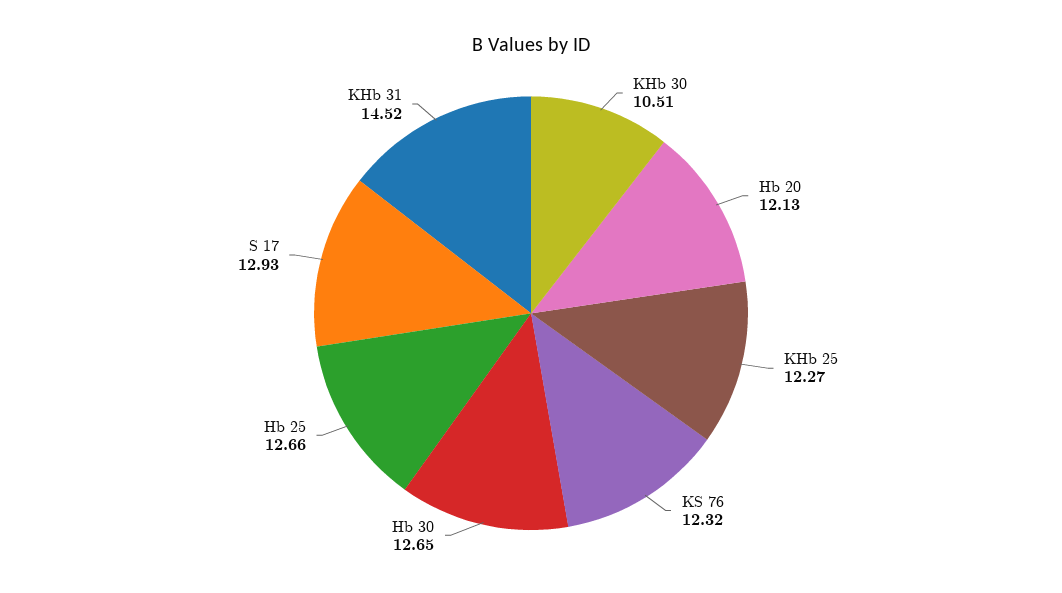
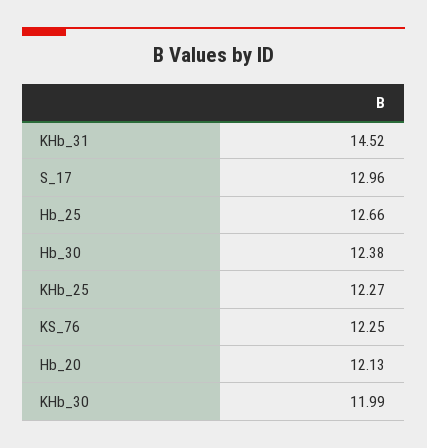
  {
-   "KHb 30": 10.51,
+   "KHb 30": 11.99,
    "Hb 20": 12.13,
    "KHb 25": 12.27,
-   "KS 76": 12.32,
+   "KS 76": 12.25,
-   "Hb 30": 12.65,
+   "Hb 30": 12.38,
    "Hb 25": 12.66,
-   "S 17": 12.93,
+   "S 17": 12.96,
    "KHb 31": 14.52
  }

